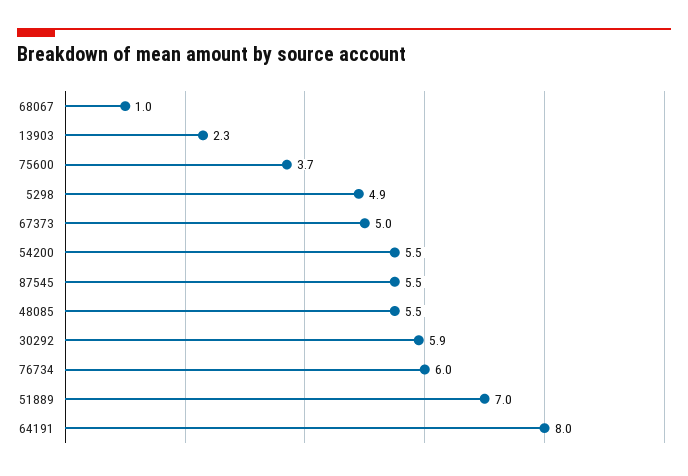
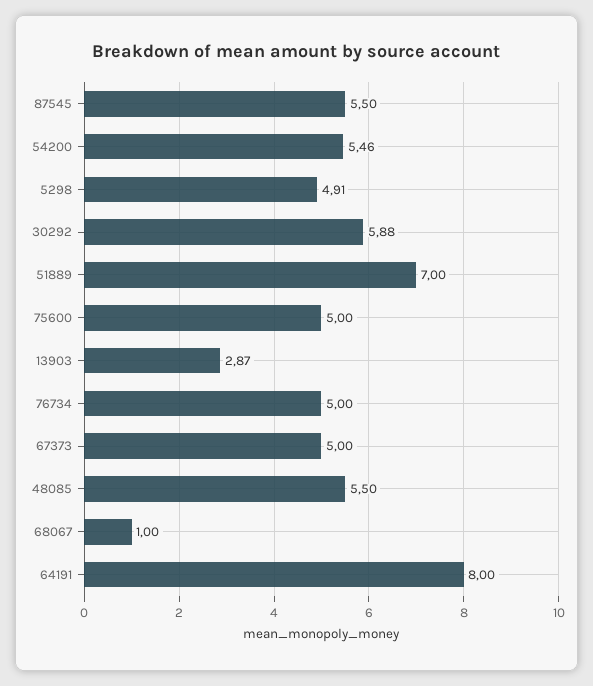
  {
    "68067": 1,
-   "13903": 2.3,
+   "13903": 2.87,
-   "75600": 3.7,
+   "75600": 5,
    "5298": 4.91,
    "67373": 5,
    "54200": 5.46,
    "87545": 5.5,
    "48085": 5.5,
    "30292": 5.88,
-   "76734": 6,
+   "76734": 5,
    "51889": 7,
    "64191": 8
  }

